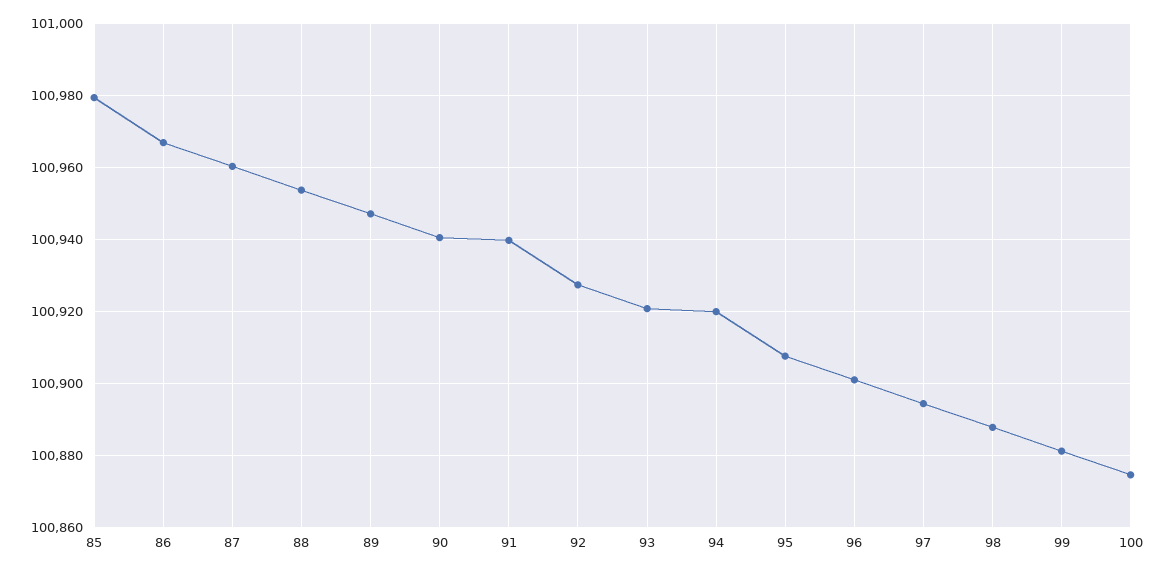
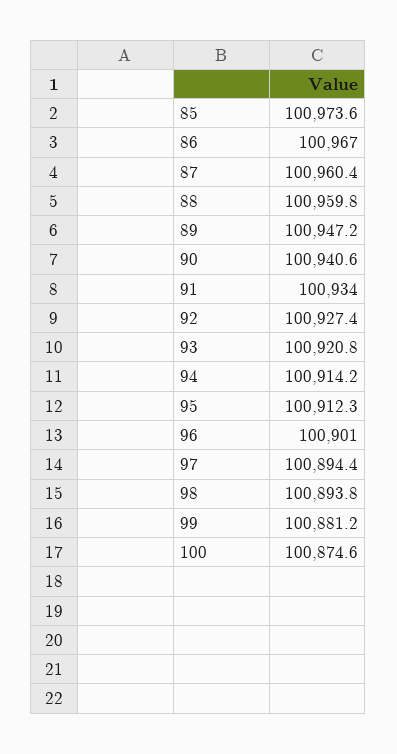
  {
-   "85": 100980,
+   "85": 100973.6,
    "86": 100967,
    "87": 100960.4,
-   "88": 100954,
+   "88": 100959.8,
    "89": 100947.2,
    "90": 100940.6,
-   "91": 100940,
+   "91": 100934,
    "92": 100927.4,
    "93": 100920.8,
-   "94": 100920,
+   "94": 100914.2,
-   "95": 100908,
+   "95": 100912.3,
    "96": 100901,
    "97": 100894.4,
-   "98": 100888,
+   "98": 100893.8,
    "99": 100881.2,
    "100": 100874.6
  }

